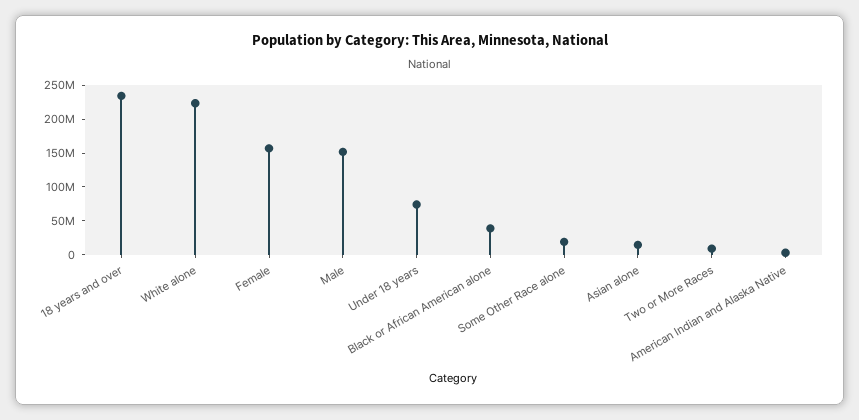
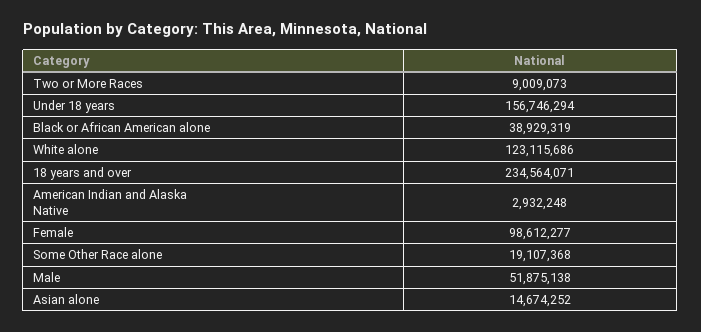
  {
    "18 years and over": 234564071,
-   "White alone": 225000000,
+   "White alone": 123115686,
-   "Female": 150000000,
+   "Female": 98612277,
-   "Male": 150000000,
+   "Male": 51875138,
-   "Under 18 years": 75000000,
+   "Under 18 years": 156746294,
    "Black or African American alone": 38929319,
    "Some Other Race alone": 19107368,
    "Asian alone": 14674252,
    "Two or More Races": 9009073,
    "American Indian and Alaska Native": 2932248
  }

